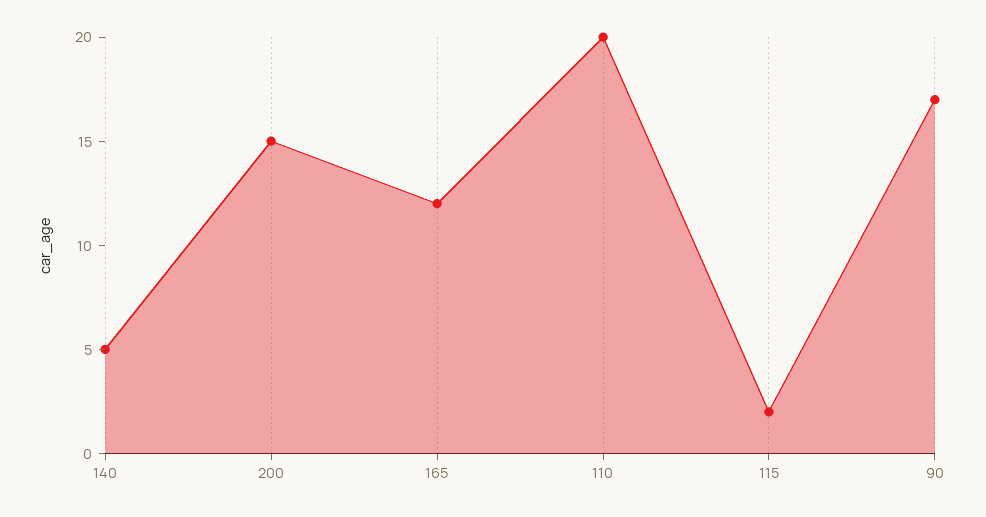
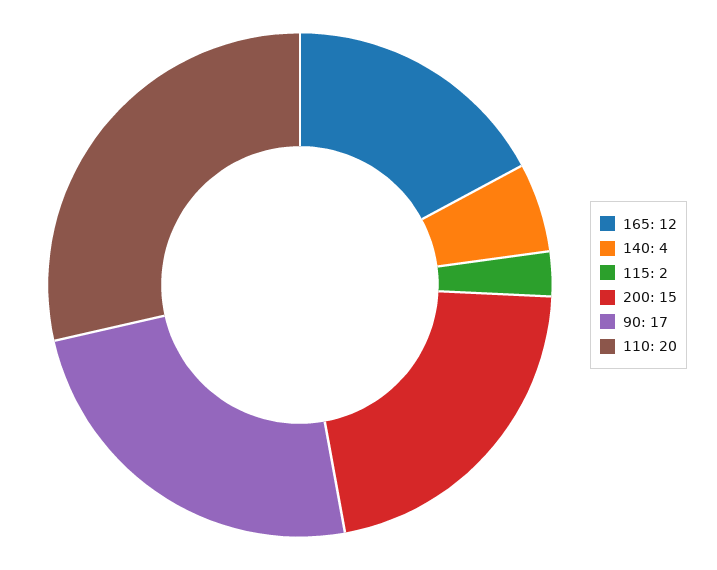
  {
-   "140": 5,
+   "140": 4,
    "200": 15,
    "165": 12,
    "110": 20,
    "115": 2,
    "90": 17
  }

